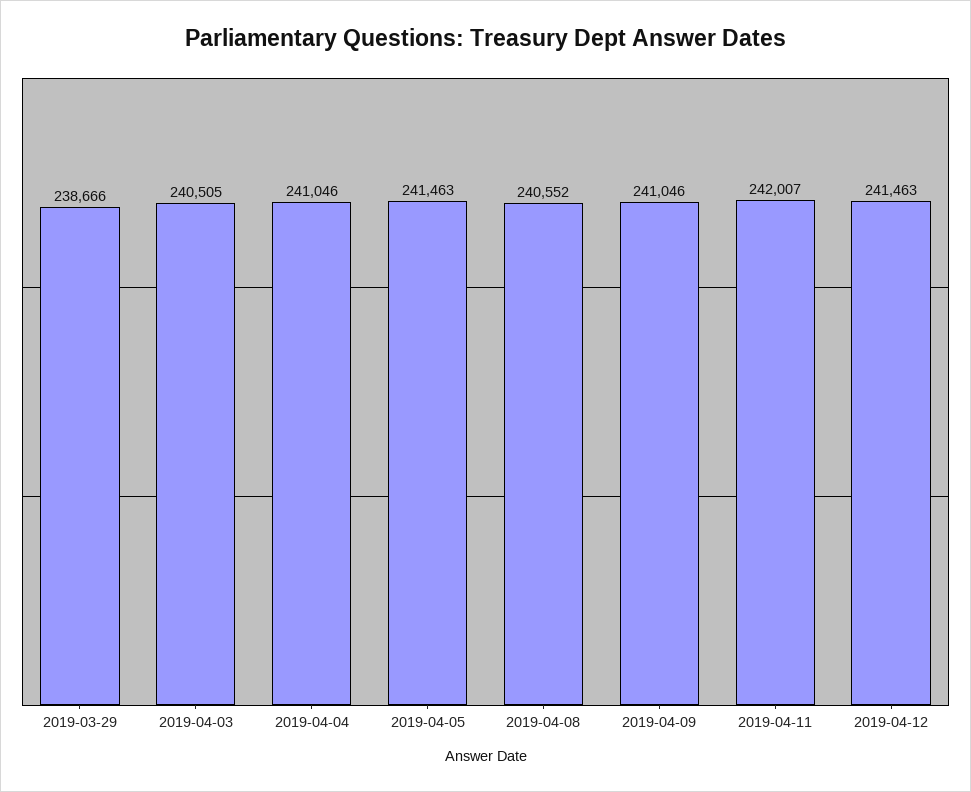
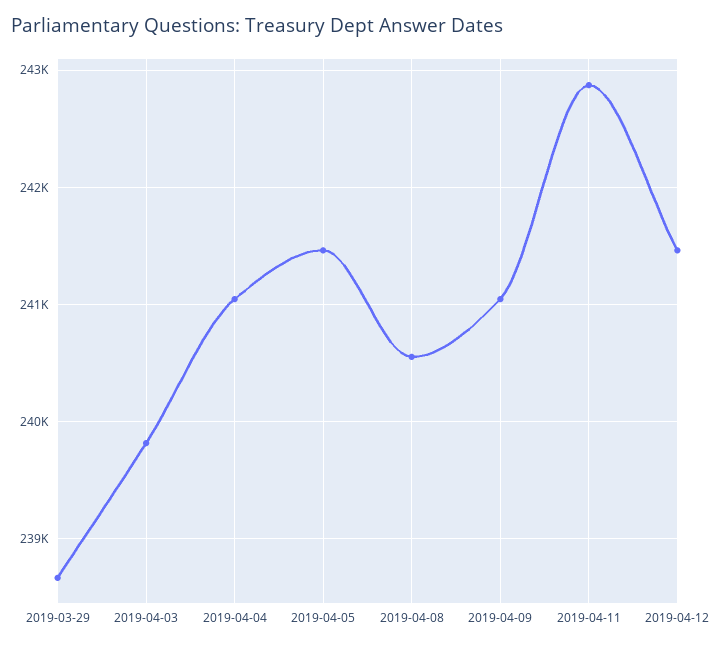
  {
    "2019-03-29": 238666,
-   "2019-04-03": 240505,
+   "2019-04-03": 239800,
    "2019-04-04": 241046,
    "2019-04-05": 241463,
    "2019-04-08": 240552,
    "2019-04-09": 241046,
-   "2019-04-11": 242007,
+   "2019-04-11": 242900,
    "2019-04-12": 241463
  }

